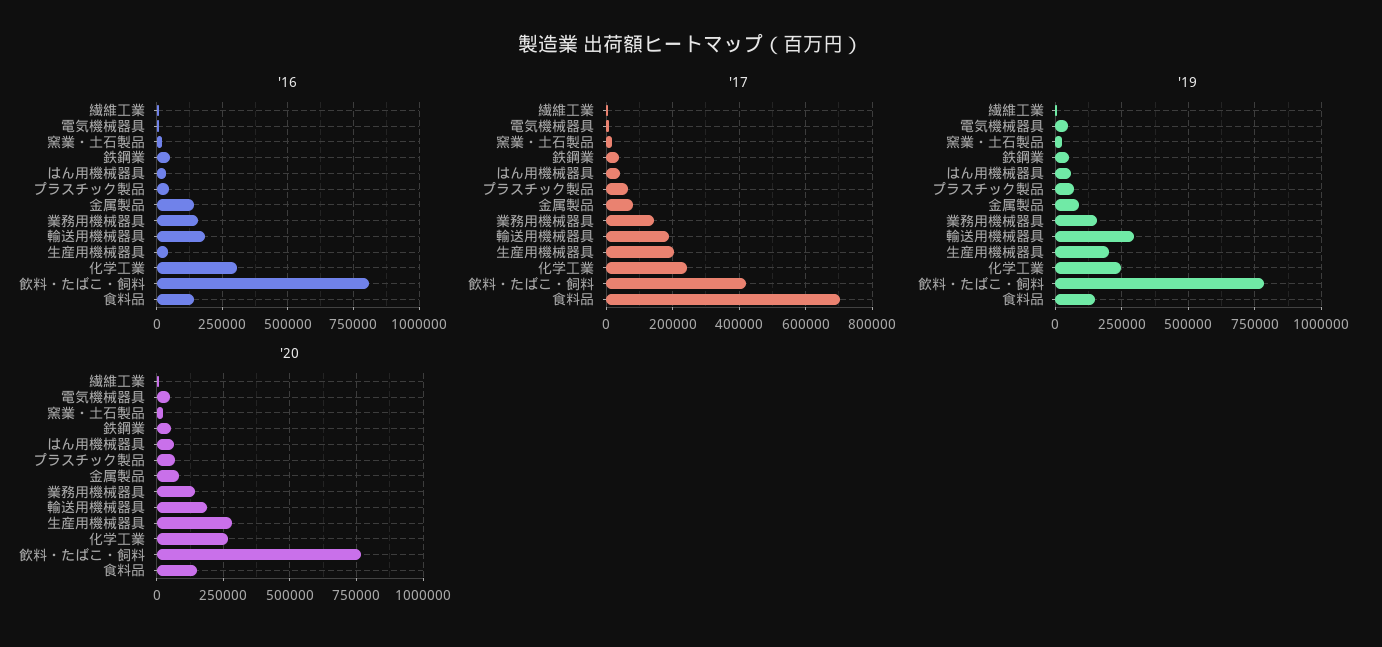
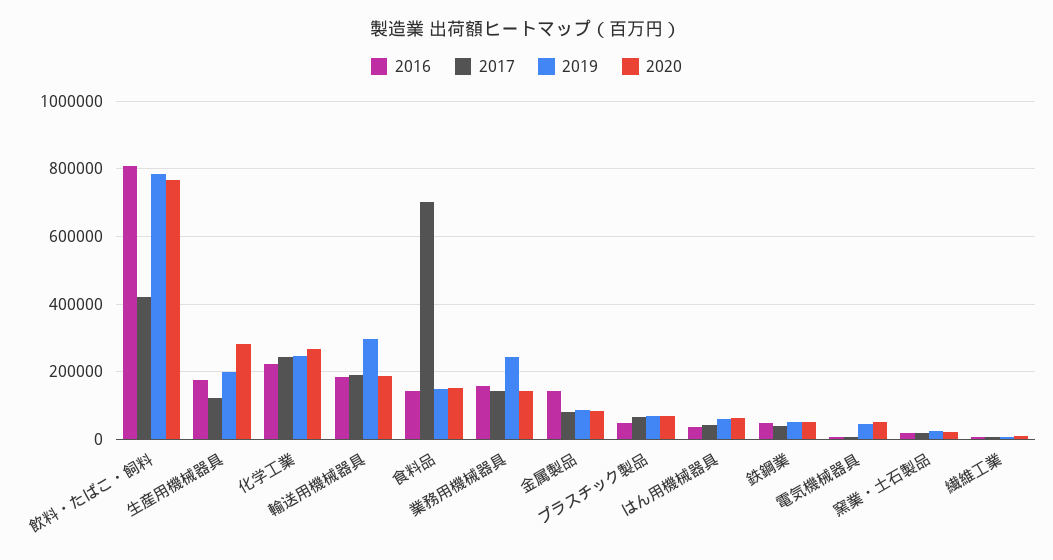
  {
    "'16": {
      "繊維工業": 0,
      "電気機械器具": 0,
      "窯業・土石製品": 20000,
      "鉄鋼業": 40000,
      "はん用機械器具": 40000,
      "プラスチック製品": 40000,
      "金属製品": 140000,
      "業務用機械器具": 160000,
      "輸送用機械器具": 180000,
-     "生産用機械器具": 50000,
+     "生産用機械器具": 180000,
-     "化学工業": 300000,
+     "化学工業": 220000,
      "飲料・たばこ・飼料": 800000,
      "食料品": 140000
    },
    "'17": {
      "繊維工業": 0,
      "電気機械器具": 0,
      "窯業・土石製品": 20000,
      "鉄鋼業": 40000,
      "はん用機械器具": 40000,
      "プラスチック製品": 60000,
      "金属製品": 80000,
      "業務用機械器具": 140000,
      "輸送用機械器具": 180000,
-     "生産用機械器具": 200000,
+     "生産用機械器具": 120000,
      "化学工業": 240000,
      "飲料・たばこ・飼料": 420000,
      "食料品": 700000
    },
    "'19": {
      "繊維工業": 0,
      "電気機械器具": 40000,
      "窯業・土石製品": 20000,
      "鉄鋼業": 60000,
      "はん用機械器具": 60000,
      "プラスチック製品": 60000,
      "金属製品": 80000,
-     "業務用機械器具": 150000,
+     "業務用機械器具": 240000,
      "輸送用機械器具": 300000,
      "生産用機械器具": 200000,
      "化学工業": 240000,
      "飲料・たばこ・飼料": 780000,
      "食料品": 140000
    },
    "'20": {
      "繊維工業": 0,
      "電気機械器具": 60000,
      "窯業・土石製品": 20000,
      "鉄鋼業": 60000,
      "はん用機械器具": 60000,
      "プラスチック製品": 60000,
      "金属製品": 80000,
      "業務用機械器具": 140000,
      "輸送用機械器具": 180000,
      "生産用機械器具": 280000,
      "化学工業": 260000,
      "飲料・たばこ・飼料": 760000,
      "食料品": 160000
    }
  }

